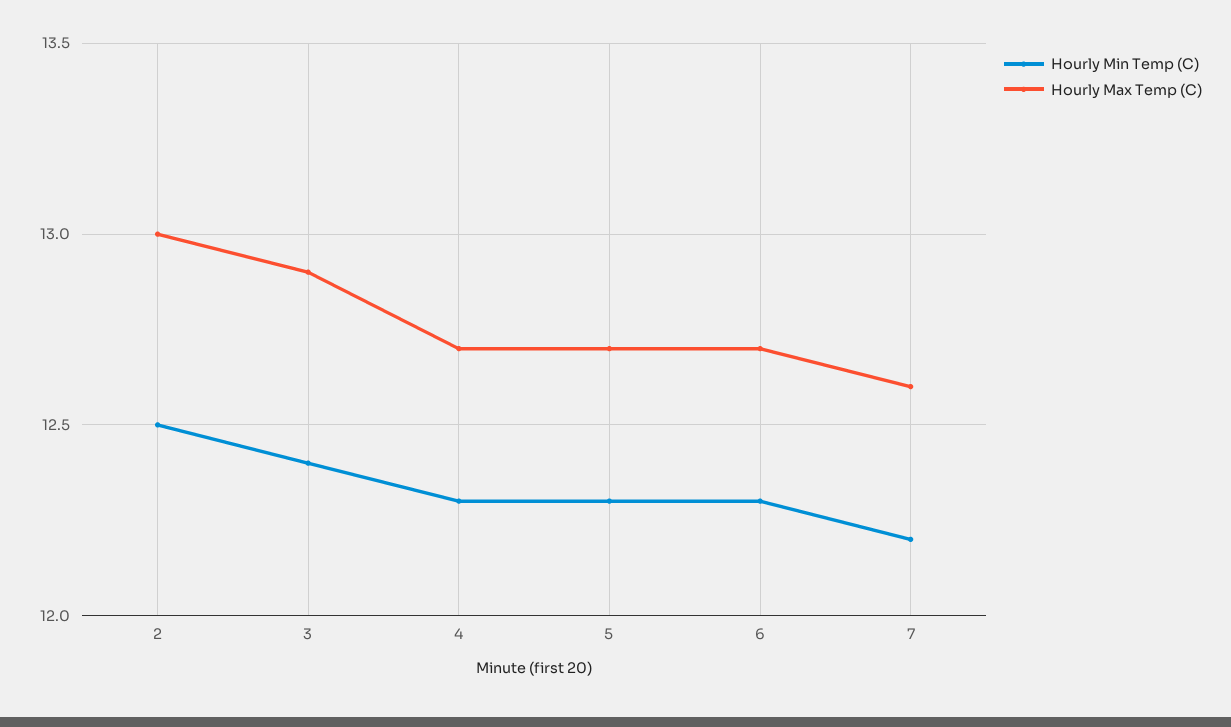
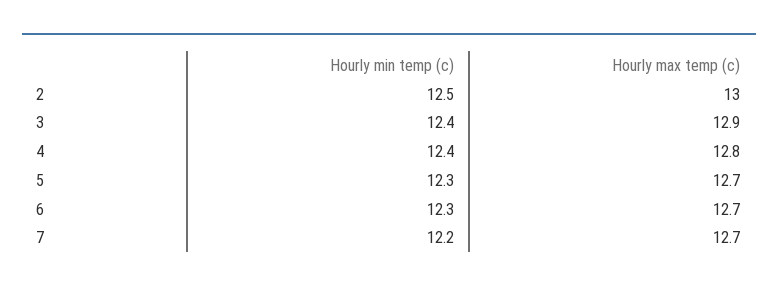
  {
    "Hourly Min Temp (C)": {
      "2": 12.5,
      "3": 12.4,
-     "4": 12.3,
+     "4": 12.4,
      "5": 12.3,
      "6": 12.3,
      "7": 12.2
    },
    "Hourly Max Temp (C)": {
      "2": 13,
      "3": 12.9,
-     "4": 12.7,
+     "4": 12.8,
      "5": 12.7,
      "6": 12.7,
-     "7": 12.6
+     "7": 12.7
    }
  }

